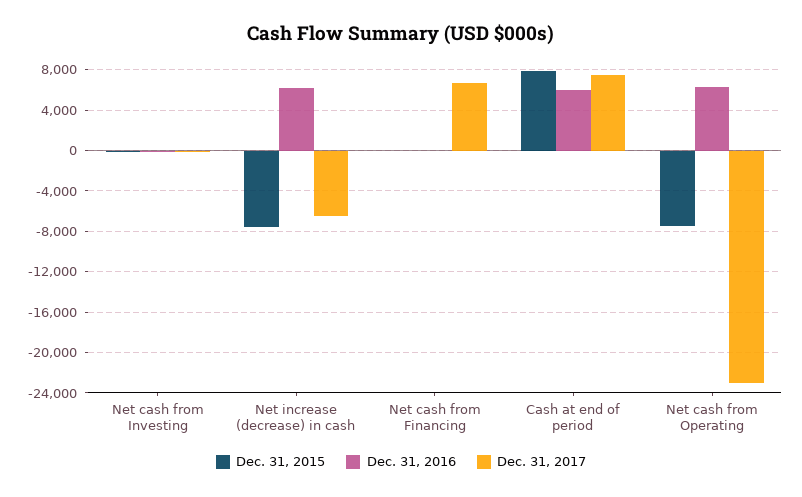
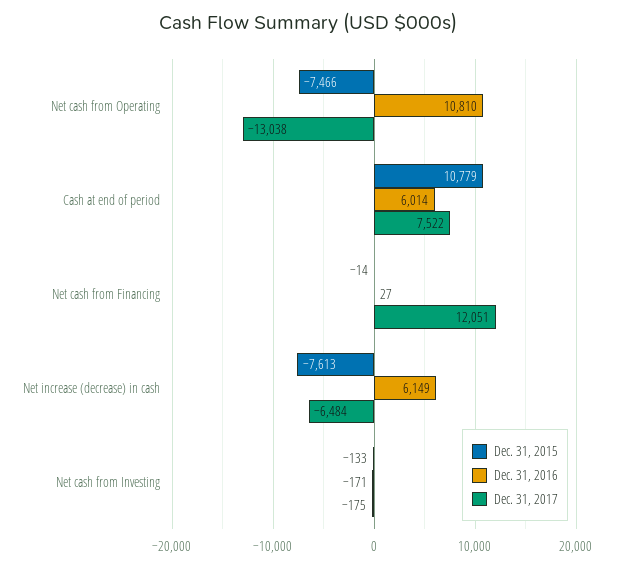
  {
    "Dec. 31, 2015": {
      "Net cash from Investing": -133,
      "Net increase (decrease) in cash": -7613,
      "Net cash from Financing": -14,
-     "Cash at end of period": 8000,
+     "Cash at end of period": 10779,
      "Net cash from Operating": -7466
    },
    "Dec. 31, 2016": {
      "Net cash from Investing": -171,
      "Net increase (decrease) in cash": 6149,
      "Net cash from Financing": 27,
      "Cash at end of period": 6014,
-     "Net cash from Operating": 6000
+     "Net cash from Operating": 10810
    },
    "Dec. 31, 2017": {
      "Net cash from Investing": -175,
      "Net increase (decrease) in cash": -6484,
-     "Net cash from Financing": 7000,
+     "Net cash from Financing": 12051,
      "Cash at end of period": 7522,
-     "Net cash from Operating": -23000
+     "Net cash from Operating": -13038
    }
  }

